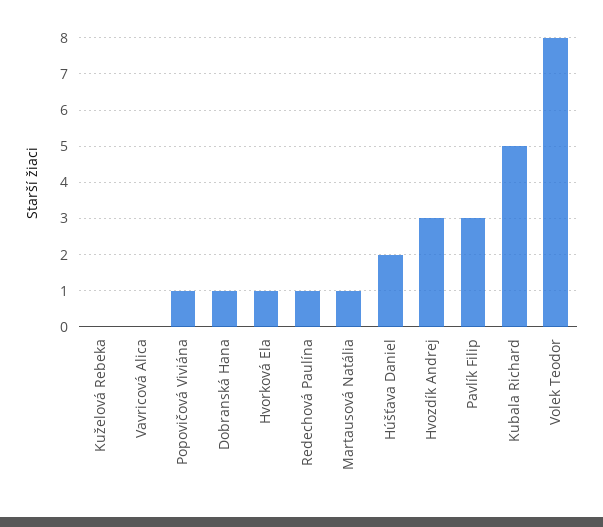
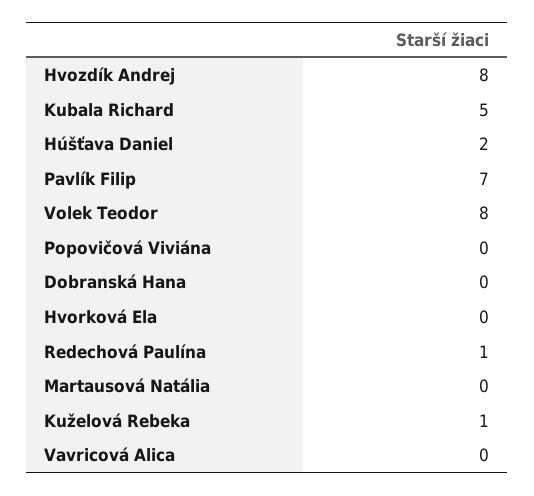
  {
-   "Kuželová Rebeka": 0,
+   "Kuželová Rebeka": 1,
    "Vavricová Alica": 0,
-   "Popovičová Viviána": 1,
+   "Popovičová Viviána": 0,
-   "Dobranská Hana": 1,
+   "Dobranská Hana": 0,
-   "Hvorková Ela": 1,
+   "Hvorková Ela": 0,
    "Redechová Paulína": 1,
-   "Martausová Natália": 1,
+   "Martausová Natália": 0,
    "Húšťava Daniel": 2,
-   "Hvozdík Andrej": 3,
+   "Hvozdík Andrej": 8,
-   "Pavlík Filip": 3,
+   "Pavlík Filip": 7,
    "Kubala Richard": 5,
    "Volek Teodor": 8
  }

